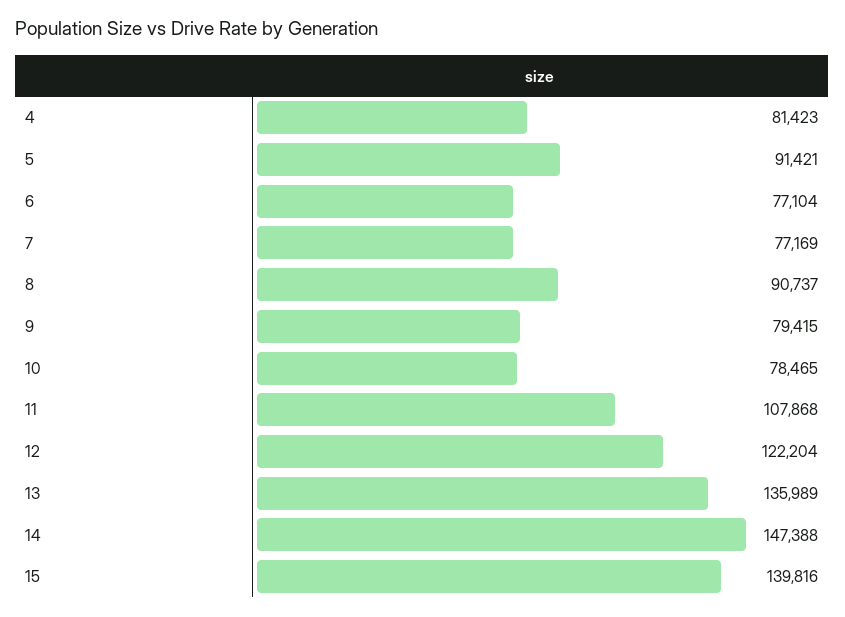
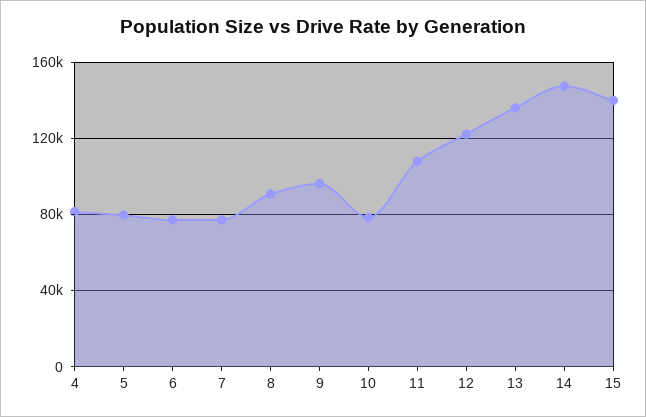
  {
    "4": 81423,
-   "5": 91421,
+   "5": 80000,
    "6": 77104,
    "7": 77169,
    "8": 90737,
-   "9": 79415,
+   "9": 95000,
    "10": 78465,
    "11": 107868,
    "12": 122204,
    "13": 135989,
    "14": 147388,
    "15": 139816
  }

